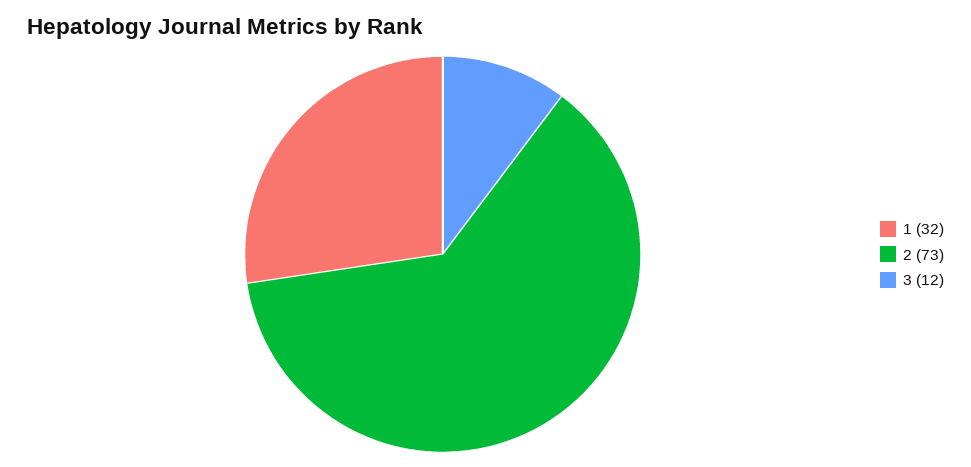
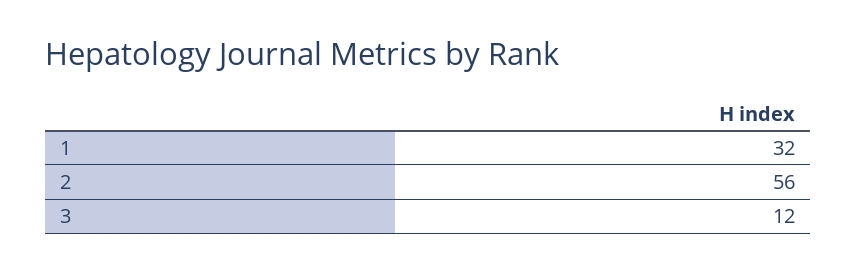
  {
    "1": 32,
-   "2": 73,
+   "2": 56,
    "3": 12
  }

